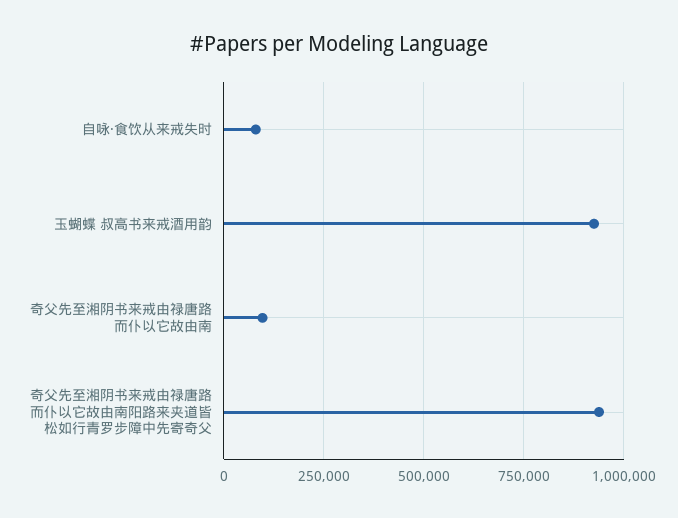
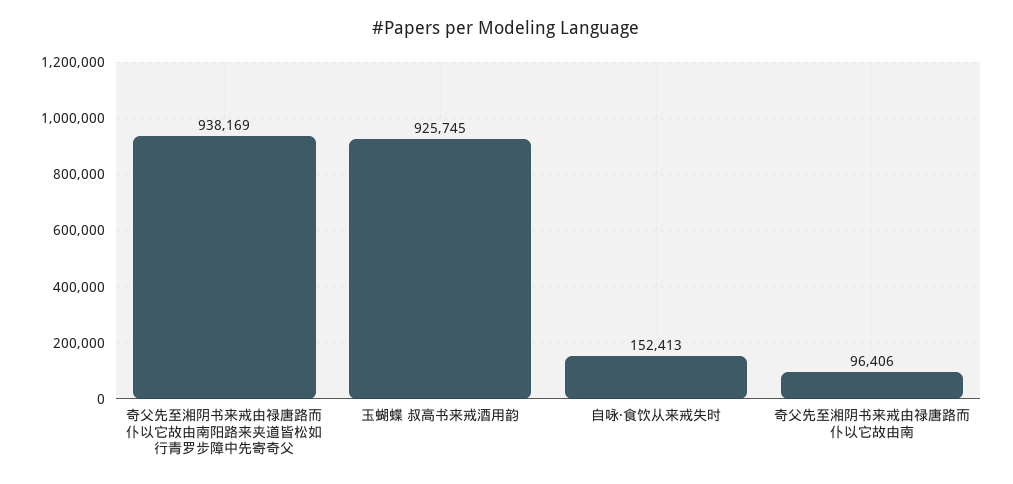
  {
-   "自咏·食饮从来戒失时": 75000,
+   "自咏·食饮从来戒失时": 152413,
    "玉蝴蝶 叔高书来戒酒用韵": 925745,
    "奇父先至湘阴书来戒由禄唐路而仆以它故由南": 96406,
    "奇父先至湘阴书来戒由禄唐路而仆以它故由南阳路来夹道皆松如行青罗步障中先寄奇父": 938169
  }

